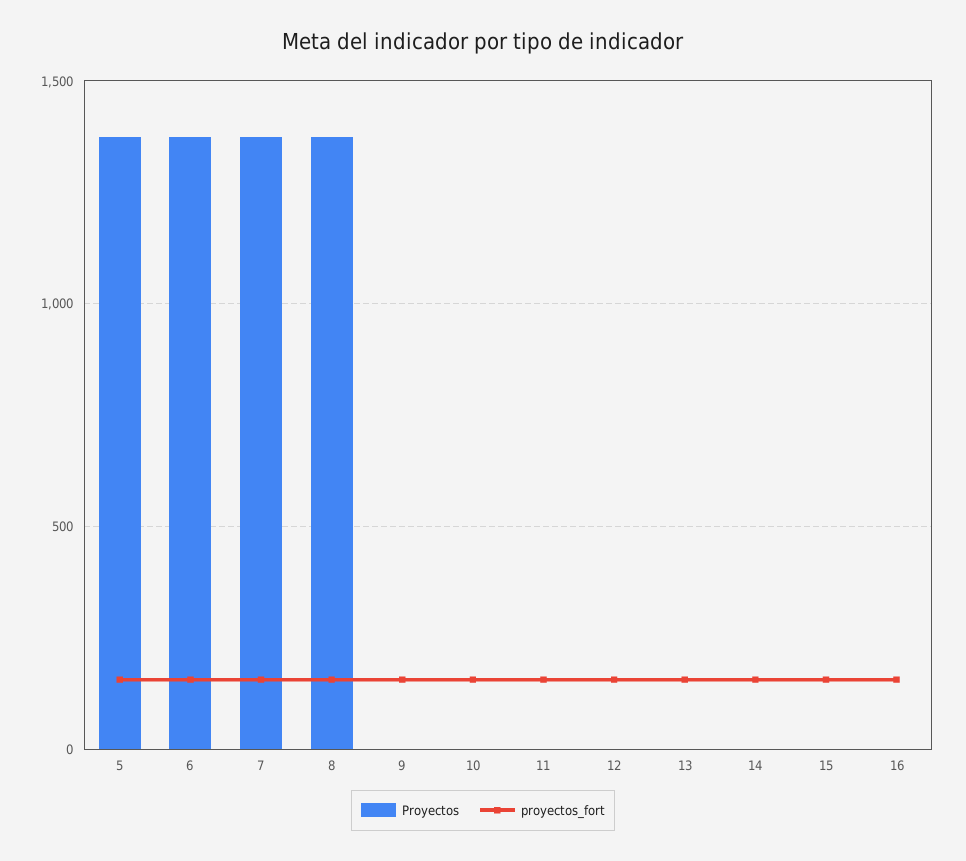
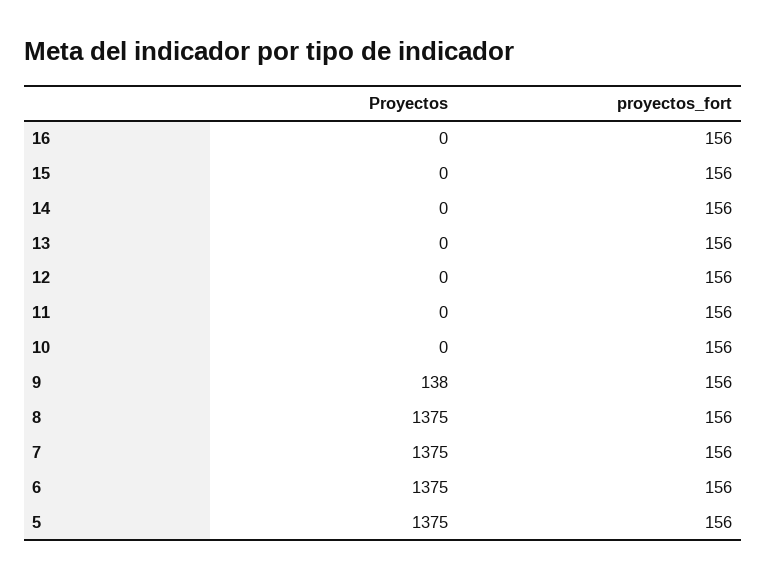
  {
    "Proyectos": {
      "5": 1375,
      "6": 1375,
      "7": 1375,
      "8": 1375,
-     "9": 0,
+     "9": 138,
      "10": 0,
      "11": 0,
      "12": 0,
      "13": 0,
      "14": 0,
      "15": 0,
      "16": 0
    },
    "proyectos_fort": {
      "5": 156,
      "6": 156,
      "7": 156,
      "8": 156,
      "9": 156,
      "10": 156,
      "11": 156,
      "12": 156,
      "13": 156,
      "14": 156,
      "15": 156,
      "16": 156
    }
  }

